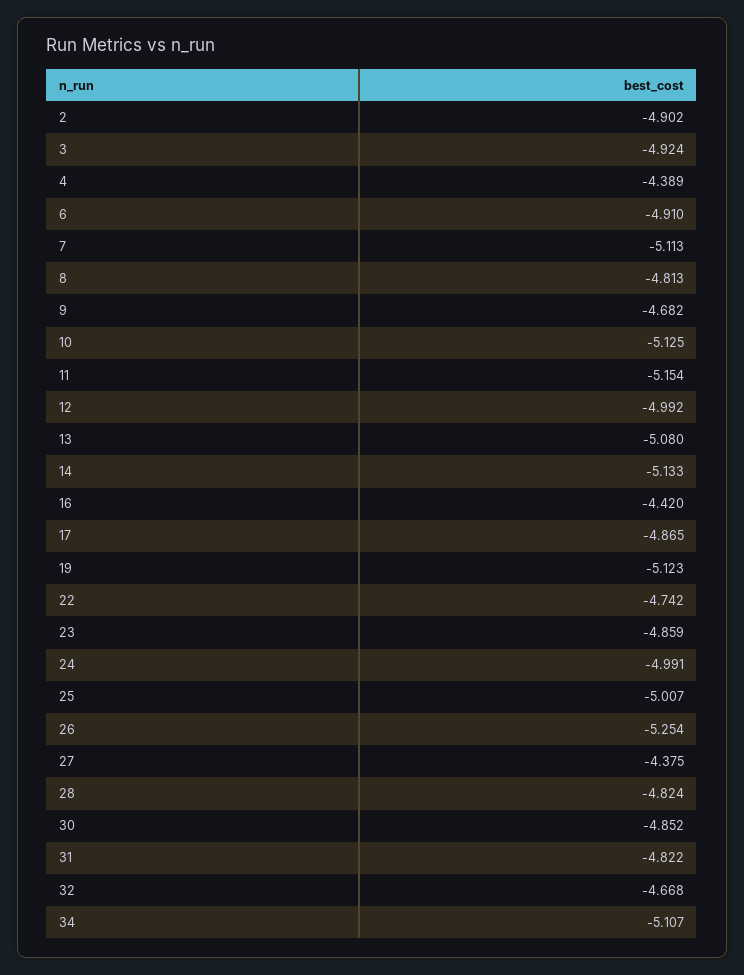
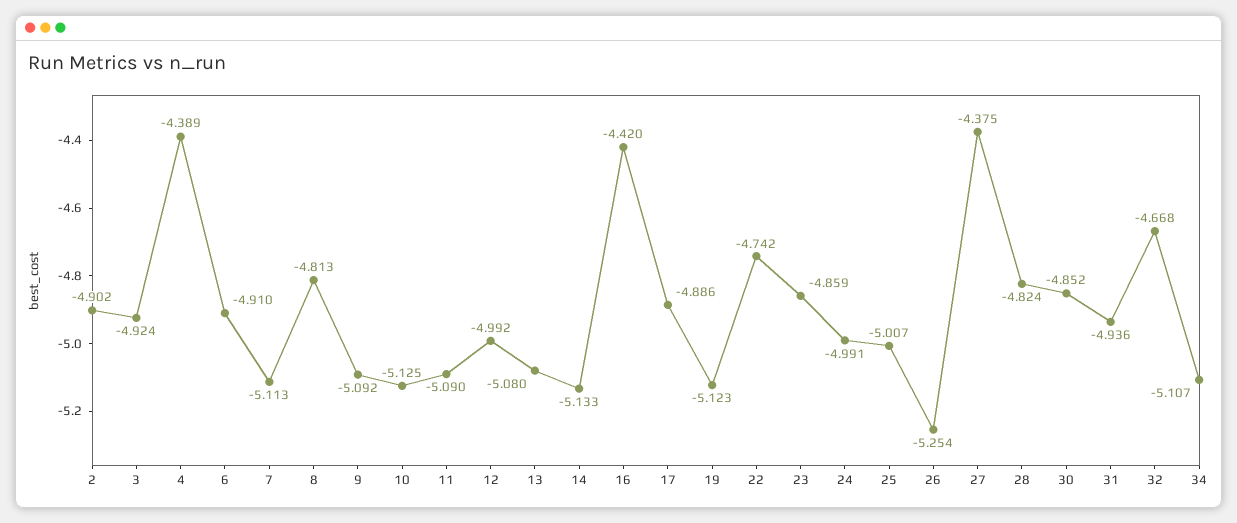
  {
    "2": -4.902,
    "3": -4.924,
    "4": -4.389,
    "6": -4.91,
    "7": -5.113,
    "8": -4.813,
-   "9": -4.682,
+   "9": -5.092,
    "10": -5.125,
-   "11": -5.154,
+   "11": -5.09,
    "12": -4.992,
    "13": -5.08,
    "14": -5.133,
    "16": -4.42,
-   "17": -4.865,
+   "17": -4.886,
    "19": -5.123,
    "22": -4.742,
    "23": -4.859,
    "24": -4.991,
    "25": -5.007,
    "26": -5.254,
    "27": -4.375,
    "28": -4.824,
    "30": -4.852,
-   "31": -4.822,
+   "31": -4.936,
    "32": -4.668,
    "34": -5.107
  }

